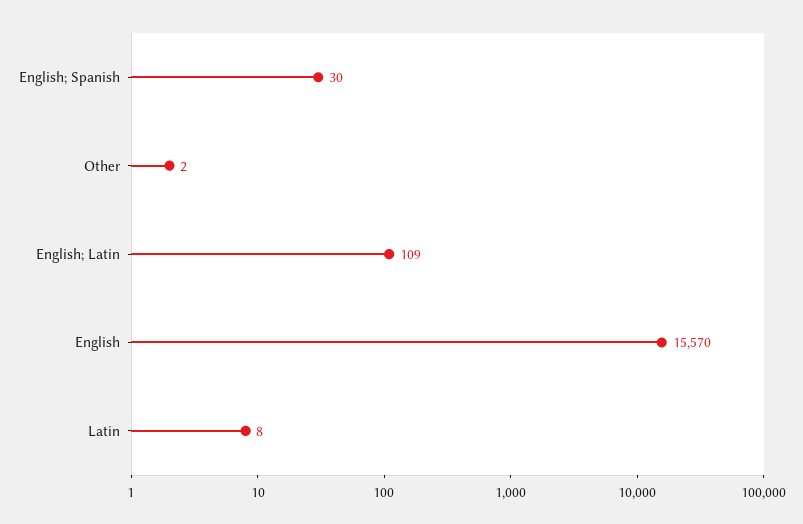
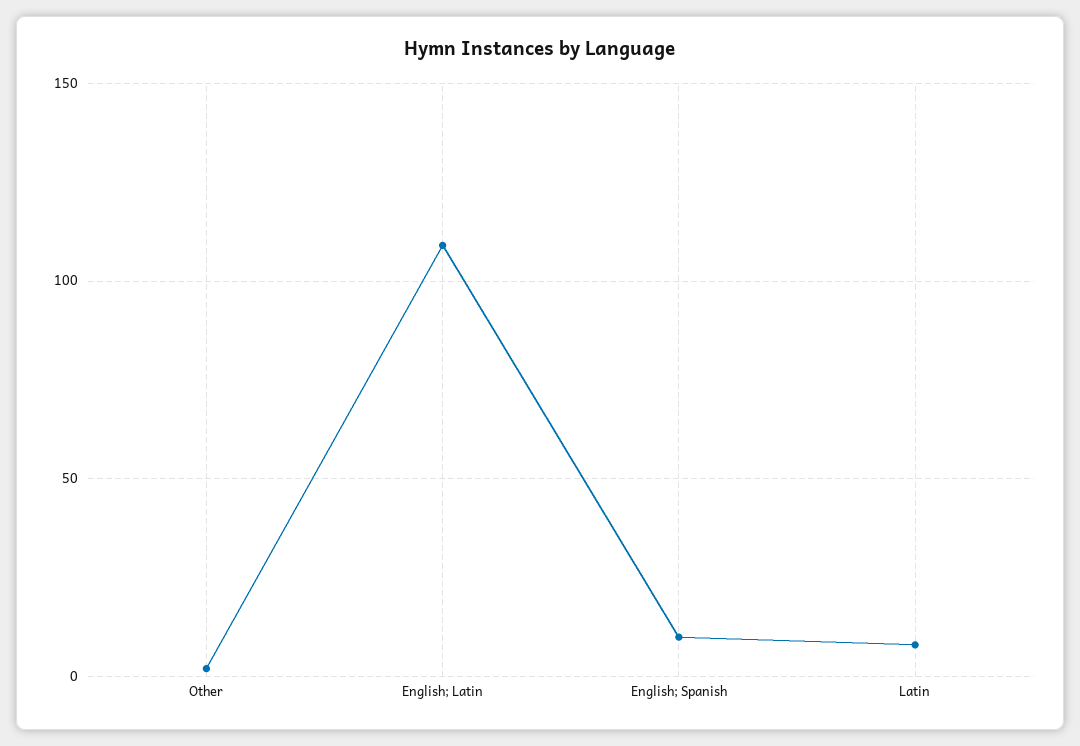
  {
-   "English; Spanish": 30,
+   "English; Spanish": 10,
    "Other": 2,
    "English; Latin": 109,
-   "English": 15570,
    "Latin": 8
  }

